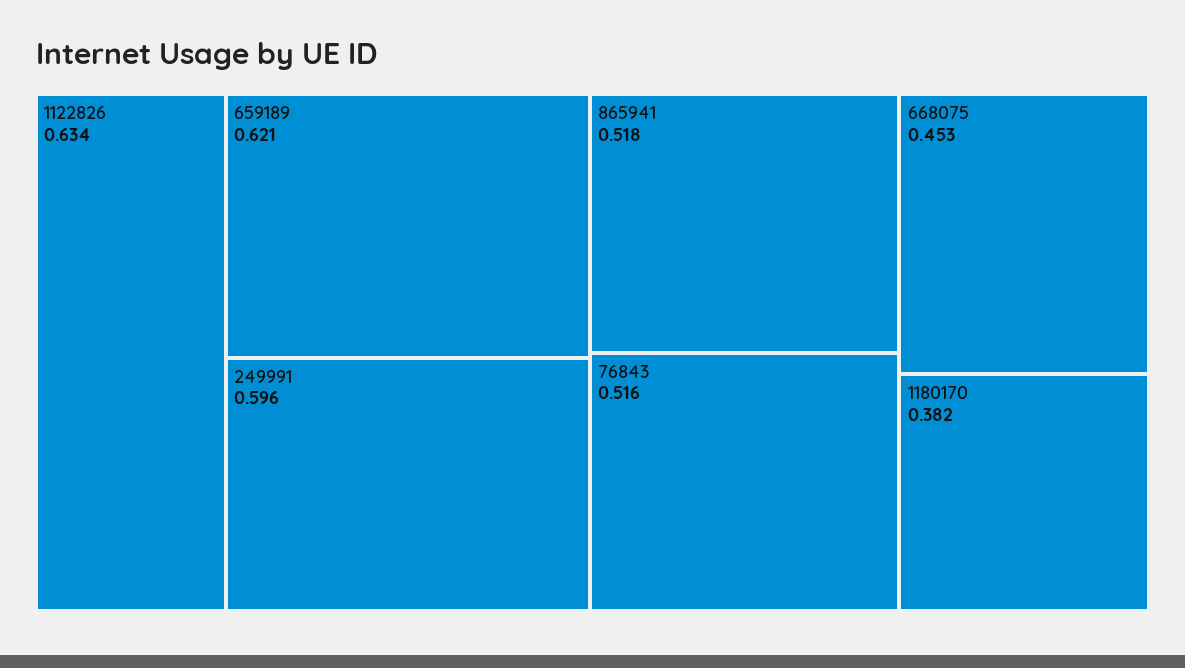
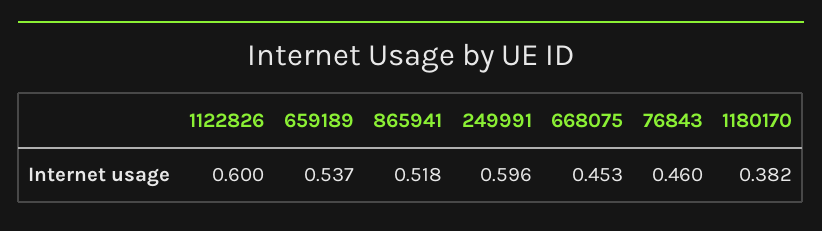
  {
-   "1122826": 0.634,
+   "1122826": 0.6,
-   "659189": 0.621,
+   "659189": 0.537,
    "249991": 0.596,
    "865941": 0.518,
-   "76843": 0.516,
+   "76843": 0.46,
    "668075": 0.453,
    "1180170": 0.382
  }

